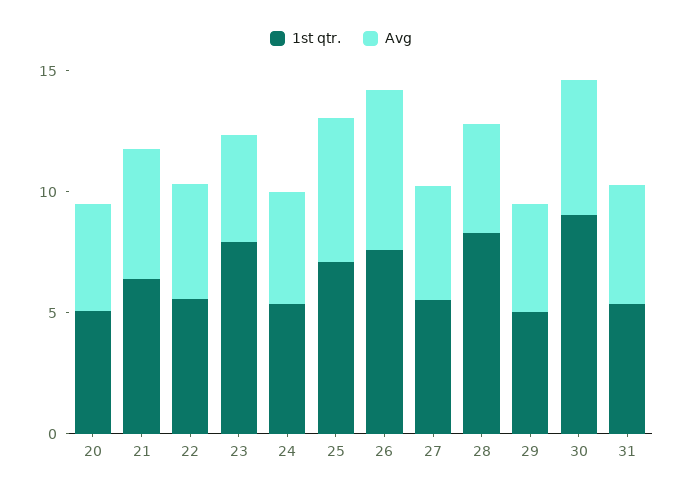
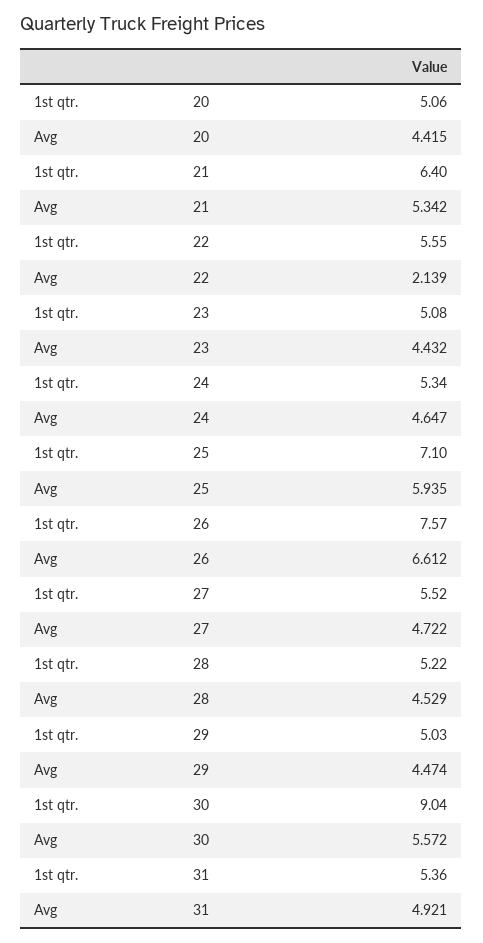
  {
    "1st qtr.": {
      "20": 5.06,
      "21": 6.4,
      "22": 5.55,
-     "23": 8,
+     "23": 5.08,
      "24": 5.34,
      "25": 7.1,
      "26": 7.57,
      "27": 5.52,
-     "28": 8,
+     "28": 5.22,
      "29": 5.03,
      "30": 9.04,
      "31": 5.36
    },
    "Avg": {
      "20": 4.415,
      "21": 5.342,
-     "22": 5,
+     "22": 2.139,
      "23": 4.432,
      "24": 4.647,
      "25": 5.935,
      "26": 6.612,
      "27": 4.722,
      "28": 4.529,
      "29": 4.474,
      "30": 5.572,
      "31": 4.921
    }
  }

